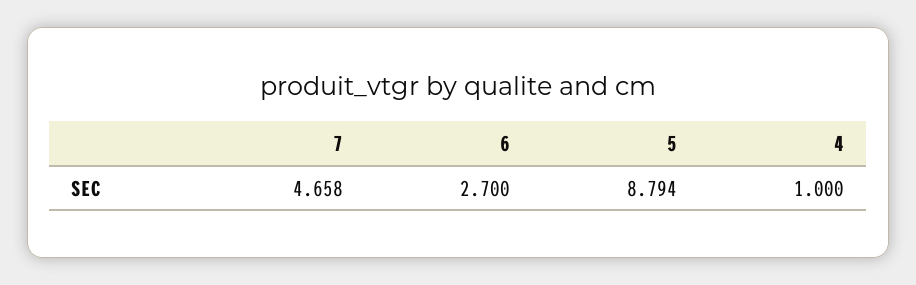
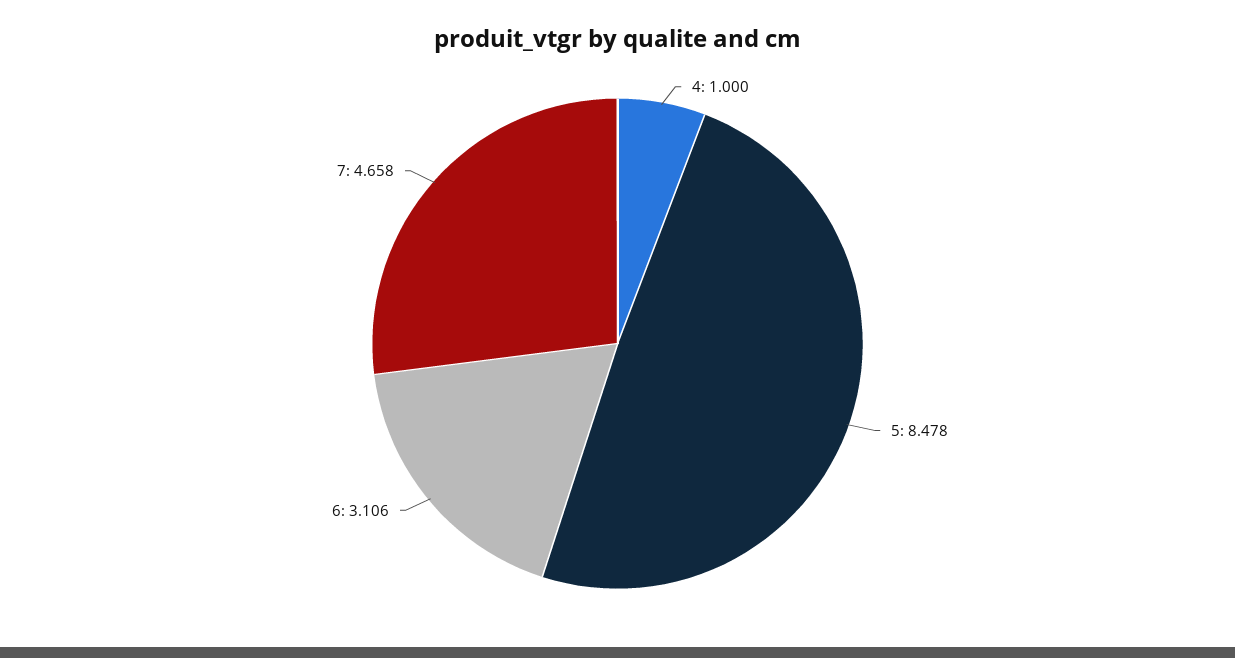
  {
    "7": 4.658,
-   "6": 2.7,
+   "6": 3.106,
-   "5": 8.794,
+   "5": 8.478,
    "4": 1
  }

